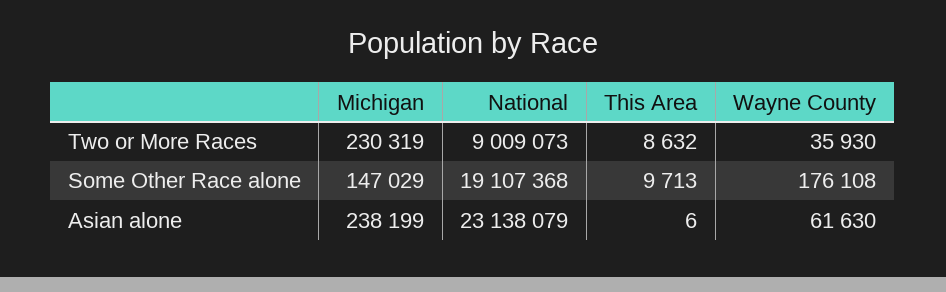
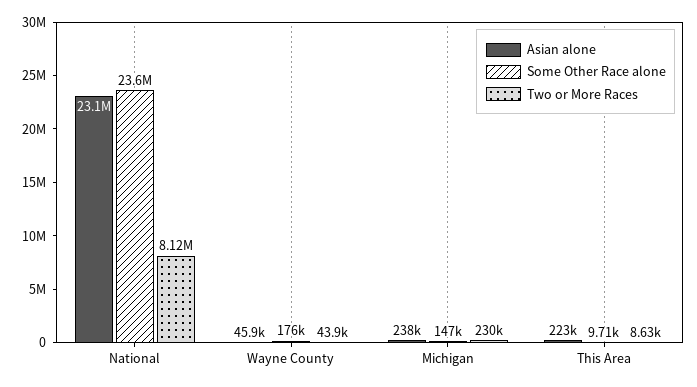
  {
    "Two or More Races": {
      "Michigan": 230319,
-     "National": 9009073,
+     "National": 8120000,
      "This Area": 8632,
-     "Wayne County": 35930
+     "Wayne County": 43900
    },
    "Some Other Race alone": {
      "Michigan": 147029,
-     "National": 19107368,
+     "National": 23600000,
      "This Area": 9713,
      "Wayne County": 176108
    },
    "Asian alone": {
      "Michigan": 238199,
      "National": 23138079,
-     "This Area": 6,
+     "This Area": 223000,
-     "Wayne County": 61630
+     "Wayne County": 45900
    }
  }

